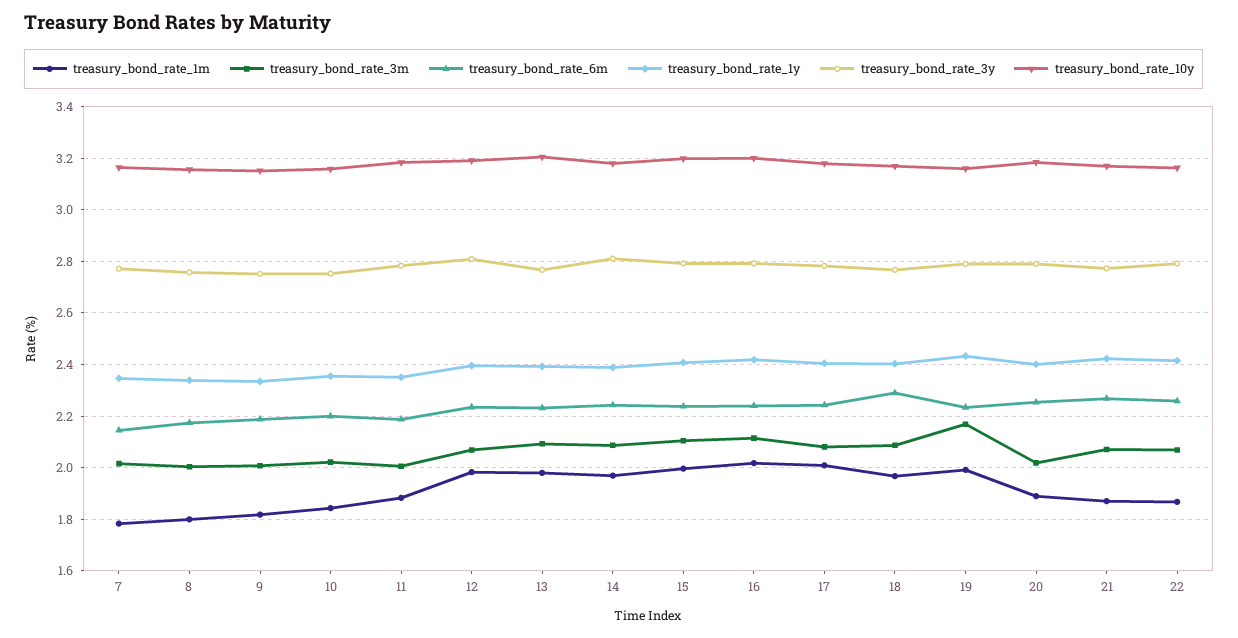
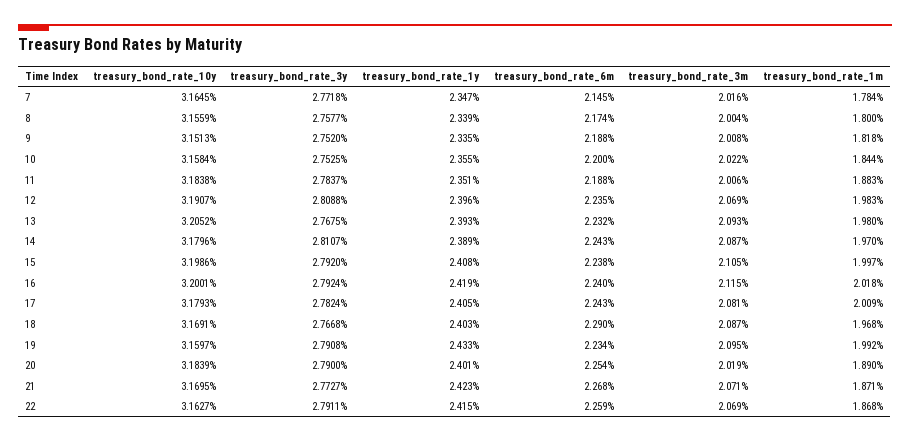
  {
    "treasury_bond_rate_1m": {
      "7": 1.784,
      "8": 1.8,
      "9": 1.818,
      "10": 1.844,
      "11": 1.883,
      "12": 1.983,
      "13": 1.98,
      "14": 1.97,
      "15": 1.997,
      "16": 2.018,
      "17": 2.009,
      "18": 1.968,
      "19": 1.992,
      "20": 1.89,
      "21": 1.871,
      "22": 1.868
    },
    "treasury_bond_rate_3m": {
      "7": 2.016,
      "8": 2.004,
      "9": 2.008,
      "10": 2.022,
      "11": 2.006,
      "12": 2.069,
      "13": 2.093,
      "14": 2.087,
      "15": 2.105,
      "16": 2.115,
      "17": 2.081,
      "18": 2.087,
-     "19": 2.175,
+     "19": 2.095,
      "20": 2.019,
      "21": 2.071,
      "22": 2.069
    },
    "treasury_bond_rate_6m": {
      "7": 2.145,
      "8": 2.174,
      "9": 2.188,
      "10": 2.2,
      "11": 2.188,
      "12": 2.235,
      "13": 2.232,
      "14": 2.243,
      "15": 2.238,
      "16": 2.24,
      "17": 2.243,
      "18": 2.29,
      "19": 2.234,
      "20": 2.254,
      "21": 2.268,
      "22": 2.259
    },
    "treasury_bond_rate_1y": {
      "7": 2.347,
      "8": 2.339,
      "9": 2.335,
      "10": 2.355,
      "11": 2.351,
      "12": 2.396,
      "13": 2.393,
      "14": 2.389,
      "15": 2.408,
      "16": 2.419,
      "17": 2.405,
      "18": 2.403,
      "19": 2.433,
      "20": 2.401,
      "21": 2.423,
      "22": 2.415
    },
    "treasury_bond_rate_3y": {
      "7": 2.7718,
      "8": 2.7577,
      "9": 2.752,
      "10": 2.7525,
      "11": 2.7837,
      "12": 2.8088,
      "13": 2.7675,
      "14": 2.8107,
      "15": 2.792,
      "16": 2.7924,
      "17": 2.7824,
      "18": 2.7668,
      "19": 2.7908,
      "20": 2.79,
      "21": 2.7727,
      "22": 2.7911
    },
    "treasury_bond_rate_10y": {
      "7": 3.1645,
      "8": 3.1559,
      "9": 3.1513,
      "10": 3.1584,
      "11": 3.1838,
      "12": 3.1907,
      "13": 3.2052,
      "14": 3.1796,
      "15": 3.1986,
      "16": 3.2001,
      "17": 3.1793,
      "18": 3.1691,
      "19": 3.1597,
      "20": 3.1839,
      "21": 3.1695,
      "22": 3.1627
    }
  }

